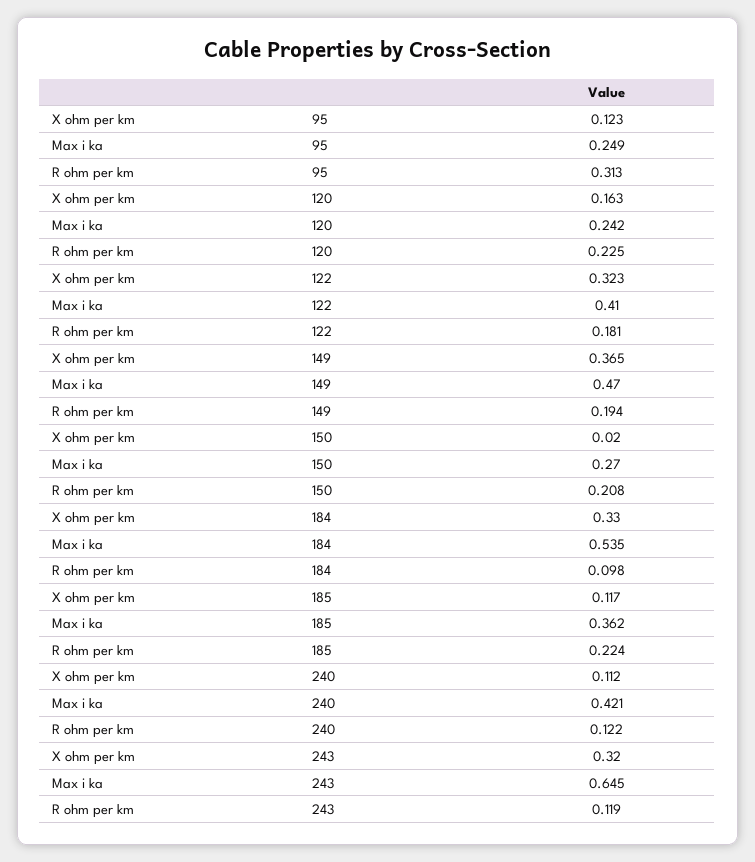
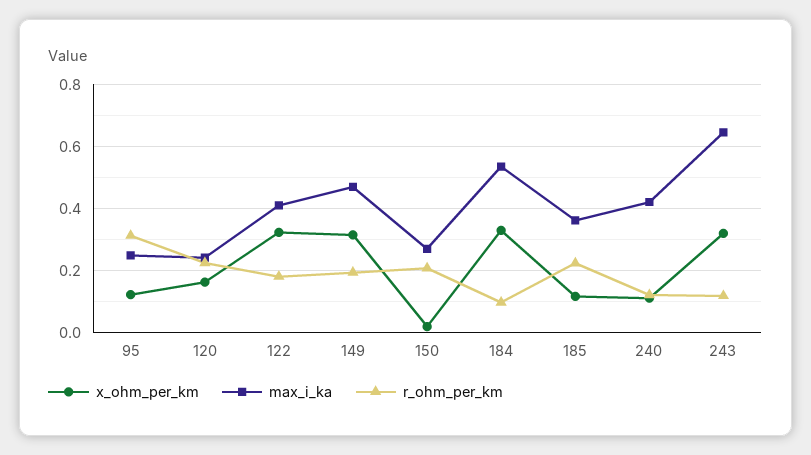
  {
    "X ohm per km": {
      "95": 0.123,
      "120": 0.163,
      "122": 0.323,
-     "149": 0.365,
+     "149": 0.32,
      "150": 0.02,
      "184": 0.33,
      "185": 0.117,
      "240": 0.112,
      "243": 0.32
    },
    "Max i ka": {
      "95": 0.249,
      "120": 0.242,
      "122": 0.41,
      "149": 0.47,
      "150": 0.27,
      "184": 0.535,
      "185": 0.362,
      "240": 0.421,
      "243": 0.645
    },
    "R ohm per km": {
      "95": 0.313,
      "120": 0.225,
      "122": 0.181,
      "149": 0.194,
      "150": 0.208,
      "184": 0.098,
      "185": 0.224,
      "240": 0.122,
      "243": 0.119
    }
  }

